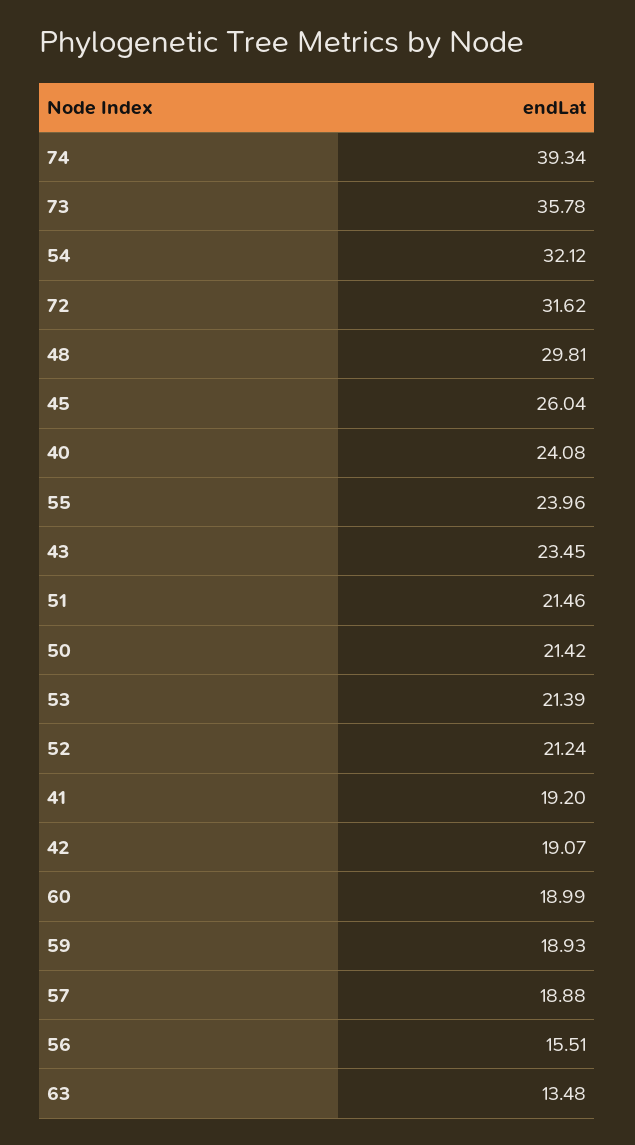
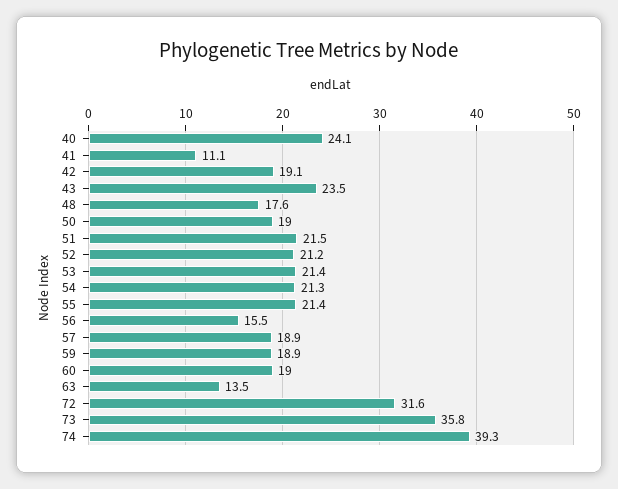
  {
    "74": 39.34,
    "73": 35.78,
-   "54": 32.12,
+   "54": 21.3,
    "72": 31.62,
-   "48": 29.81,
+   "48": 17.6,
-   "45": 26.04,
    "40": 24.08,
-   "55": 23.96,
+   "55": 21.4,
    "43": 23.45,
    "51": 21.46,
-   "50": 21.42,
+   "50": 19,
    "53": 21.39,
    "52": 21.24,
-   "41": 19.2,
+   "41": 11.1,
    "42": 19.07,
    "60": 18.99,
    "59": 18.93,
    "57": 18.88,
    "56": 15.51,
    "63": 13.48
  }

